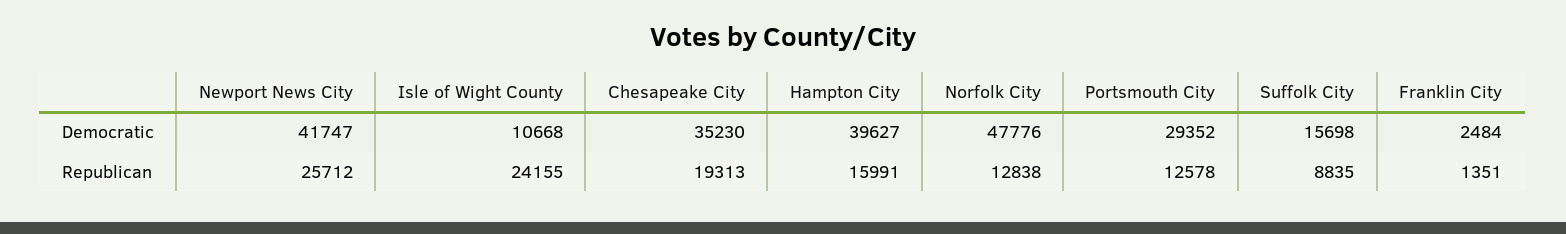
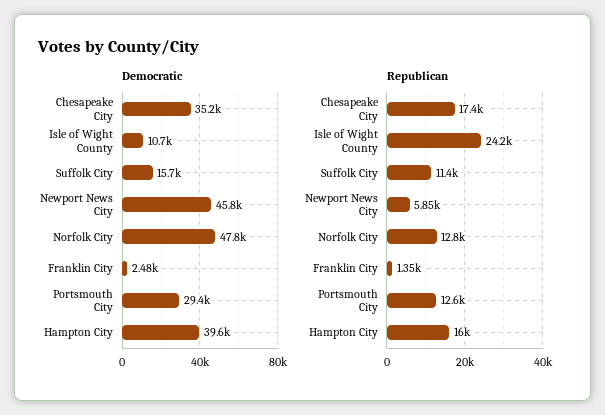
  {
    "Democratic": {
-     "Newport News City": 41747,
+     "Newport News City": 45800,
      "Isle of Wight County": 10668,
      "Chesapeake City": 35230,
      "Hampton City": 39627,
      "Norfolk City": 47776,
      "Portsmouth City": 29352,
      "Suffolk City": 15698,
      "Franklin City": 2484
    },
    "Republican": {
-     "Newport News City": 25712,
+     "Newport News City": 5850,
      "Isle of Wight County": 24155,
-     "Chesapeake City": 19313,
+     "Chesapeake City": 17400,
      "Hampton City": 15991,
      "Norfolk City": 12838,
      "Portsmouth City": 12578,
-     "Suffolk City": 8835,
+     "Suffolk City": 11400,
      "Franklin City": 1351
    }
  }

